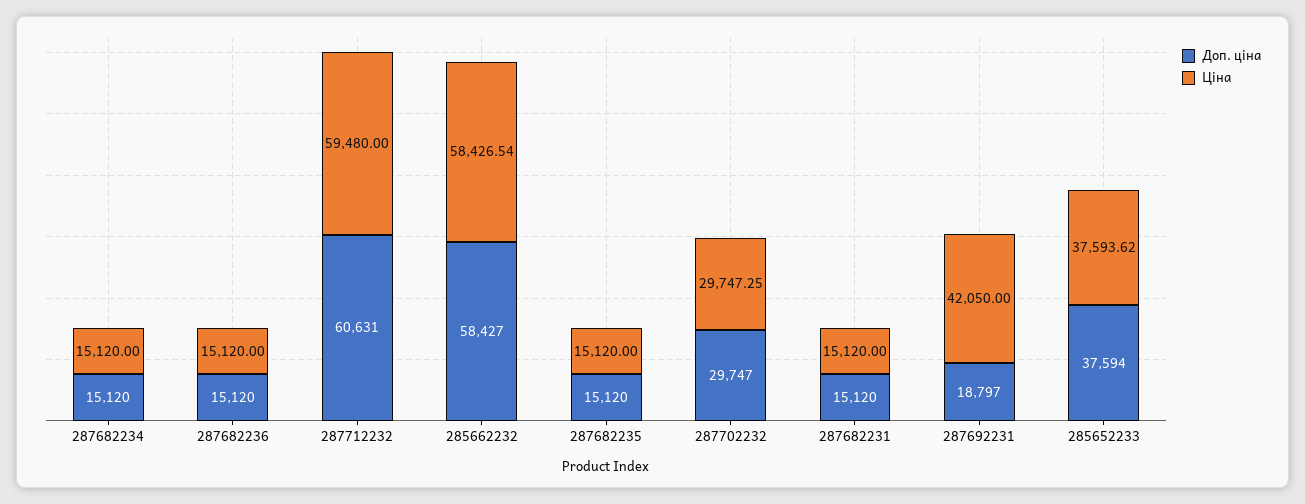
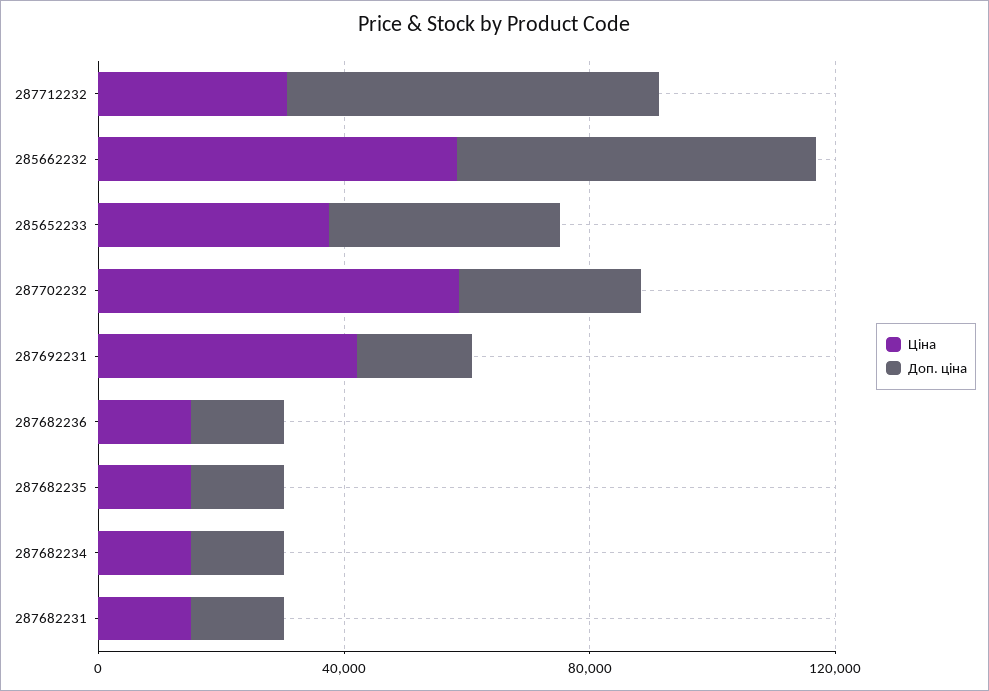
  {
    "Доп. ціна": {
      "287682234": 15120,
      "287682236": 15120,
      "287712232": 60631,
      "285662232": 58427,
      "287682235": 15120,
      "287702232": 29747,
      "287682231": 15120,
      "287692231": 18797,
      "285652233": 37594
    },
    "Ціна": {
      "287682234": 15120,
      "287682236": 15120,
-     "287712232": 59480,
+     "287712232": 30000,
      "285662232": 58426.54,
      "287682235": 15120,
-     "287702232": 29747.25,
+     "287702232": 60000,
      "287682231": 15120,
      "287692231": 42050,
      "285652233": 37593.62
    }
  }

